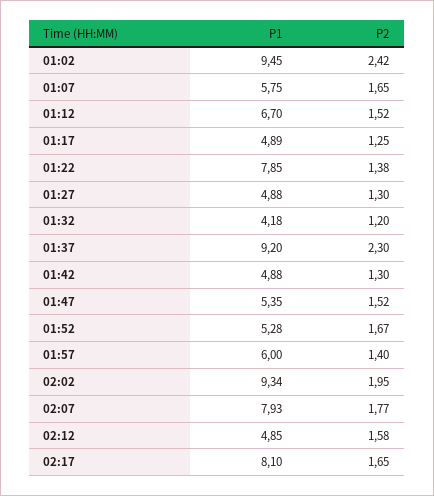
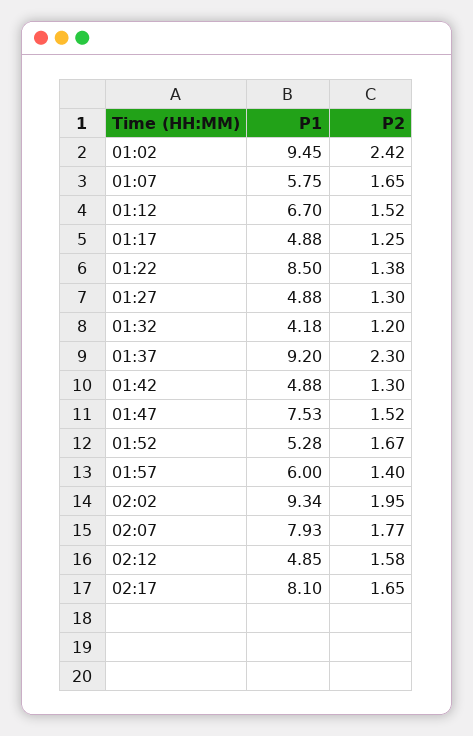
  {
    "P1": {
      "01:02": 9.45,
      "01:07": 5.75,
      "01:12": 6.7,
-     "01:17": 4.89,
+     "01:17": 4.88,
-     "01:22": 7.85,
+     "01:22": 8.5,
      "01:27": 4.88,
      "01:32": 4.18,
      "01:37": 9.2,
      "01:42": 4.88,
-     "01:47": 5.35,
+     "01:47": 7.53,
      "01:52": 5.28,
      "01:57": 6,
      "02:02": 9.34,
      "02:07": 7.93,
      "02:12": 4.85,
      "02:17": 8.1
    },
    "P2": {
      "01:02": 2.42,
      "01:07": 1.65,
      "01:12": 1.52,
      "01:17": 1.25,
      "01:22": 1.38,
      "01:27": 1.3,
      "01:32": 1.2,
      "01:37": 2.3,
      "01:42": 1.3,
      "01:47": 1.52,
      "01:52": 1.67,
      "01:57": 1.4,
      "02:02": 1.95,
      "02:07": 1.77,
      "02:12": 1.58,
      "02:17": 1.65
    }
  }

